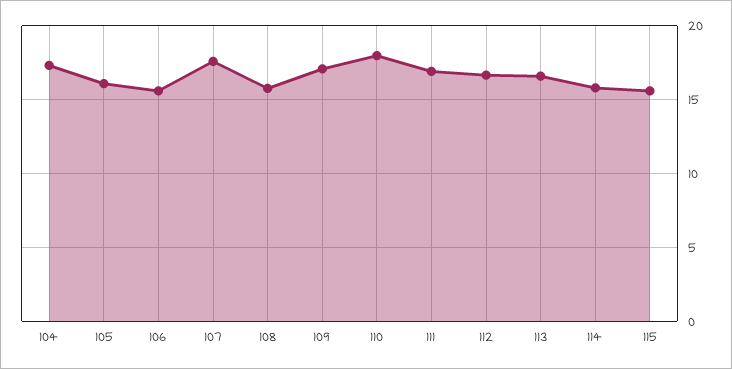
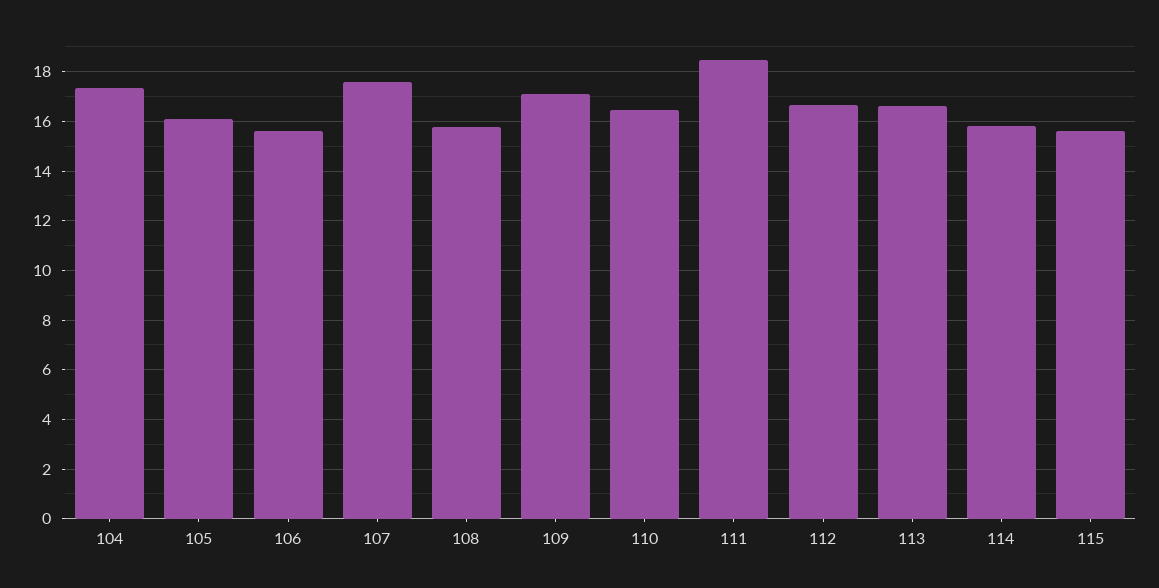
  {
    "104": 17.25,
    "105": 16,
    "106": 15.5,
    "107": 17.5,
    "108": 15.75,
    "109": 17,
-   "110": 18,
+   "110": 16.5,
-   "111": 17,
+   "111": 18.5,
    "112": 16.75,
    "113": 16.5,
    "114": 15.75,
    "115": 15.5
  }

